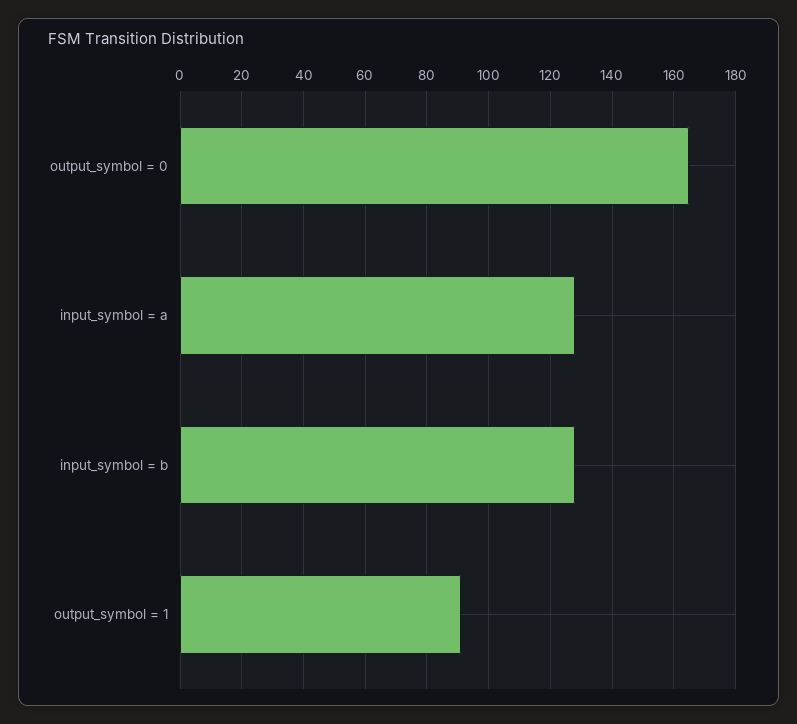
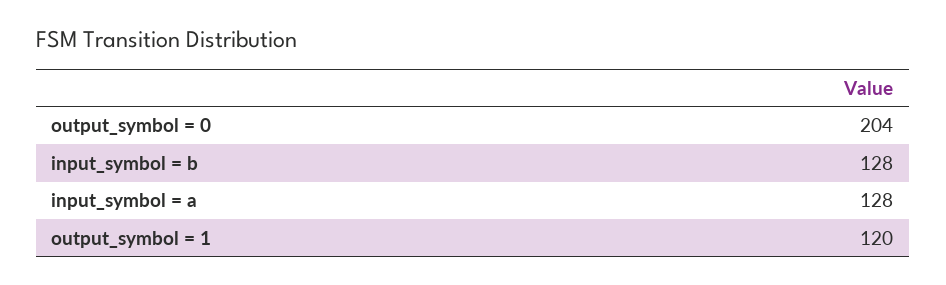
  {
-   "output_symbol = 0": 165,
+   "output_symbol = 0": 204,
    "input_symbol = a": 128,
    "input_symbol = b": 128,
-   "output_symbol = 1": 90
+   "output_symbol = 1": 120
  }

